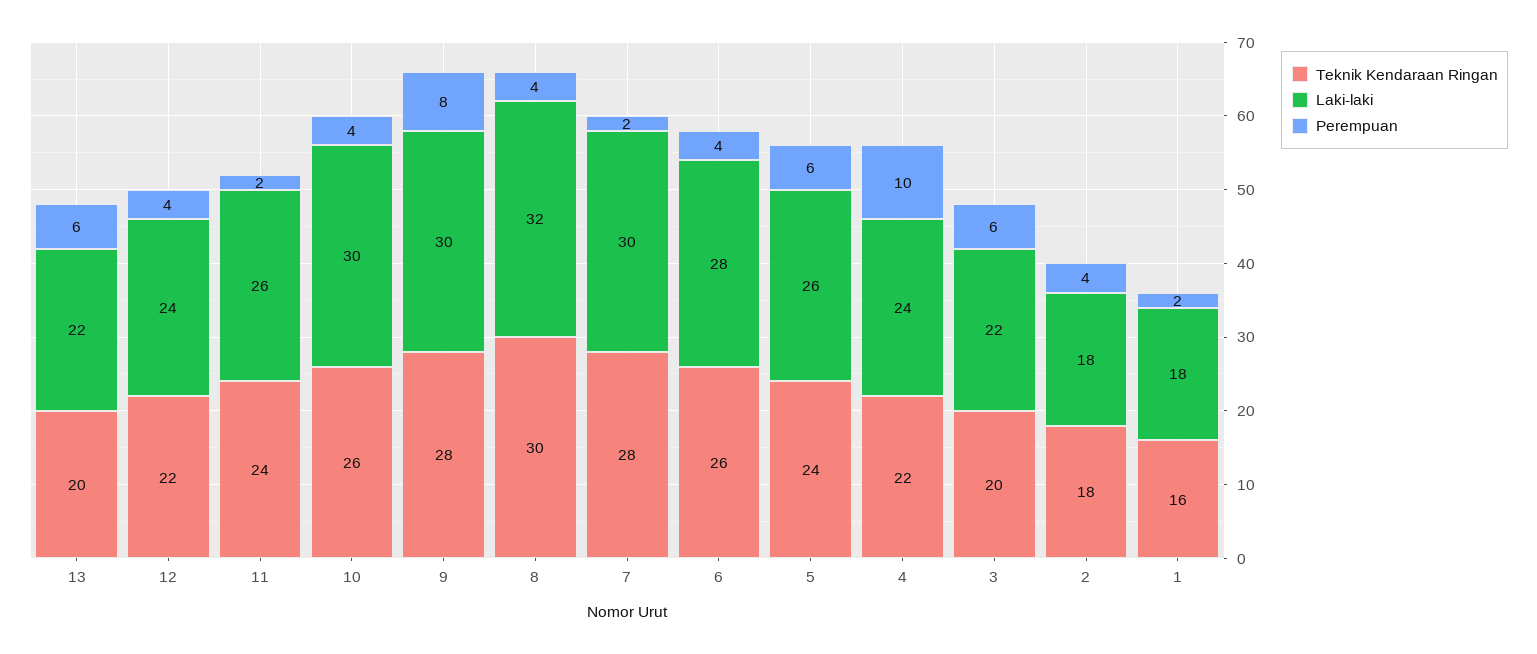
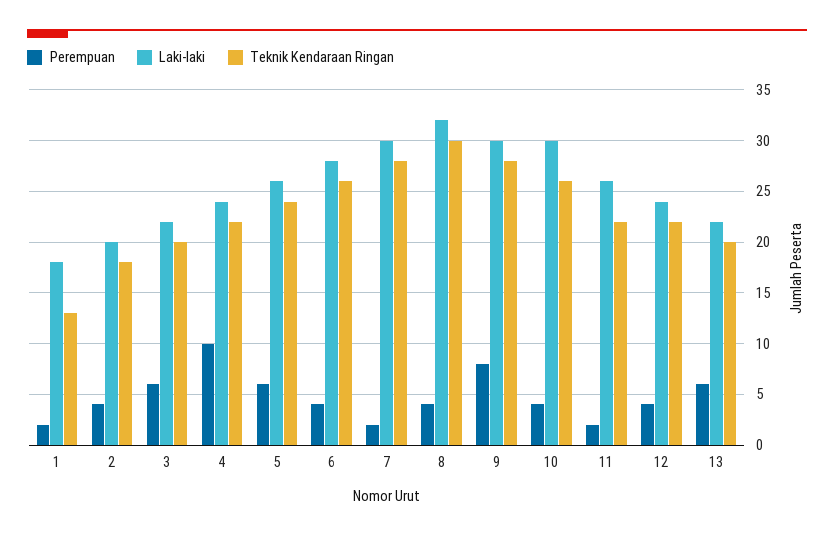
  {
    "Teknik Kendaraan Ringan": {
      "13": 20,
      "12": 22,
-     "11": 24,
+     "11": 22,
      "10": 26,
      "9": 28,
      "8": 30,
      "7": 28,
      "6": 26,
      "5": 24,
      "4": 22,
      "3": 20,
      "2": 18,
-     "1": 16
+     "1": 13
    },
    "Laki-laki": {
      "13": 22,
      "12": 24,
      "11": 26,
      "10": 30,
      "9": 30,
      "8": 32,
      "7": 30,
      "6": 28,
      "5": 26,
      "4": 24,
      "3": 22,
-     "2": 18,
+     "2": 20,
      "1": 18
    },
    "Perempuan": {
      "13": 6,
      "12": 4,
      "11": 2,
      "10": 4,
      "9": 8,
      "8": 4,
      "7": 2,
      "6": 4,
      "5": 6,
      "4": 10,
      "3": 6,
      "2": 4,
      "1": 2
    }
  }

